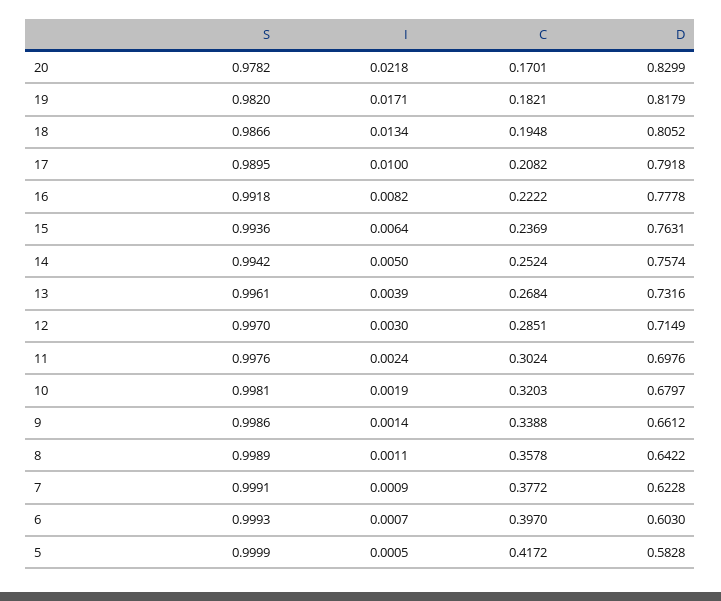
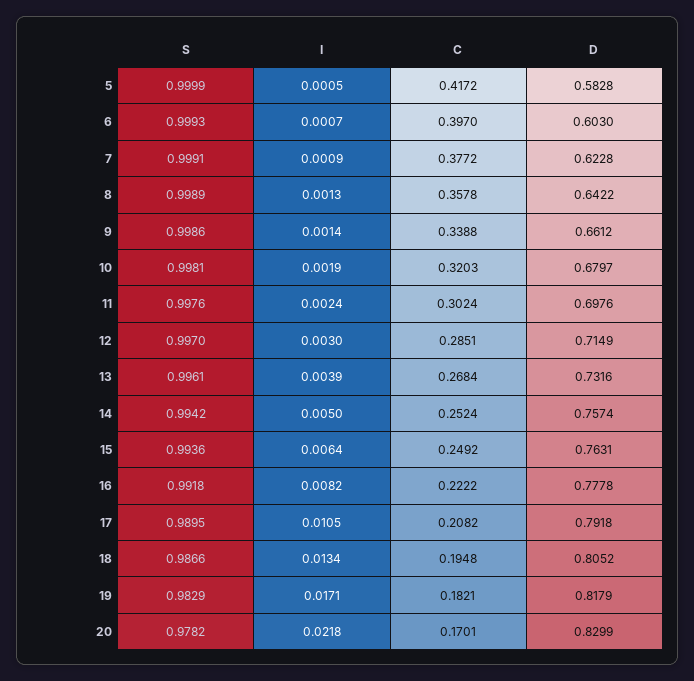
  {
    "S": {
      "20": 0.9782,
-     "19": 0.982,
+     "19": 0.9829,
      "18": 0.9866,
      "17": 0.9895,
      "16": 0.9918,
      "15": 0.9936,
      "14": 0.9942,
      "13": 0.9961,
      "12": 0.997,
      "11": 0.9976,
      "10": 0.9981,
      "9": 0.9986,
      "8": 0.9989,
      "7": 0.9991,
      "6": 0.9993,
      "5": 0.9999
    },
    "I": {
      "20": 0.0218,
      "19": 0.0171,
      "18": 0.0134,
-     "17": 0.01,
+     "17": 0.0105,
      "16": 0.0082,
      "15": 0.0064,
      "14": 0.005,
      "13": 0.0039,
      "12": 0.003,
      "11": 0.0024,
      "10": 0.0019,
      "9": 0.0014,
-     "8": 0.0011,
+     "8": 0.0013,
      "7": 0.0009,
      "6": 0.0007,
      "5": 0.0005
    },
    "C": {
      "20": 0.1701,
      "19": 0.1821,
      "18": 0.1948,
      "17": 0.2082,
      "16": 0.2222,
-     "15": 0.2369,
+     "15": 0.2492,
      "14": 0.2524,
      "13": 0.2684,
      "12": 0.2851,
      "11": 0.3024,
      "10": 0.3203,
      "9": 0.3388,
      "8": 0.3578,
      "7": 0.3772,
      "6": 0.397,
      "5": 0.4172
    },
    "D": {
      "20": 0.8299,
      "19": 0.8179,
      "18": 0.8052,
      "17": 0.7918,
      "16": 0.7778,
      "15": 0.7631,
      "14": 0.7574,
      "13": 0.7316,
      "12": 0.7149,
      "11": 0.6976,
      "10": 0.6797,
      "9": 0.6612,
      "8": 0.6422,
      "7": 0.6228,
      "6": 0.603,
      "5": 0.5828
    }
  }

